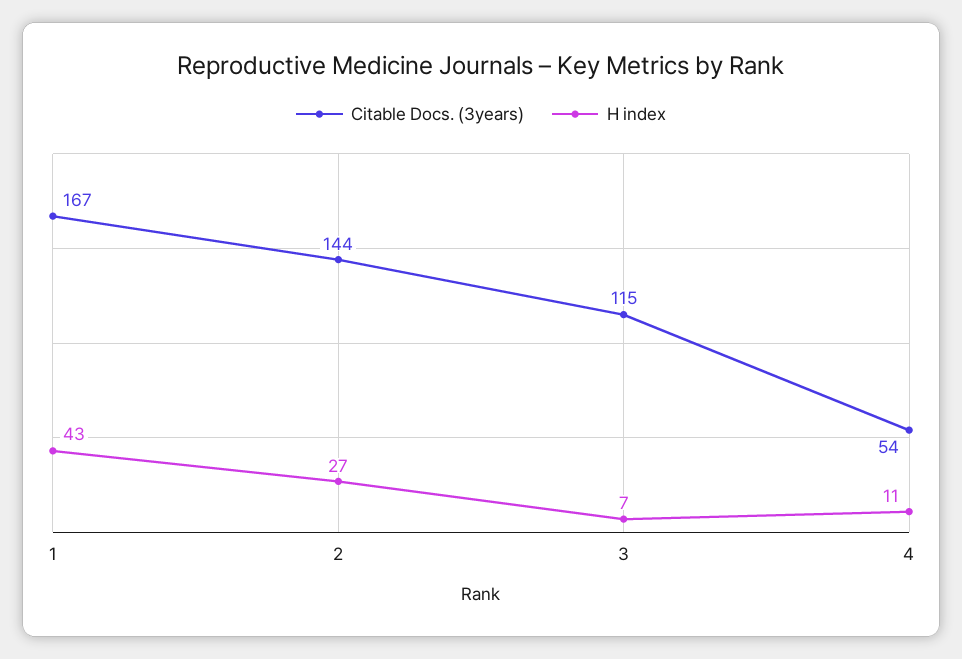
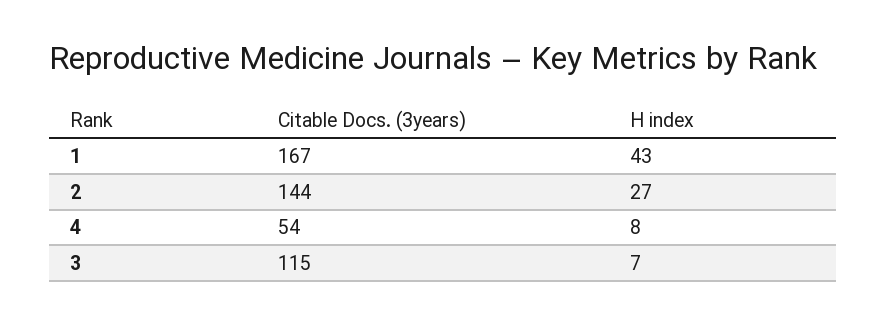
  {
    "Citable Docs. (3years)": {
      "1": 167,
      "2": 144,
      "3": 115,
      "4": 54
    },
    "H index": {
      "1": 43,
      "2": 27,
      "3": 7,
-     "4": 11
+     "4": 8
    }
  }

